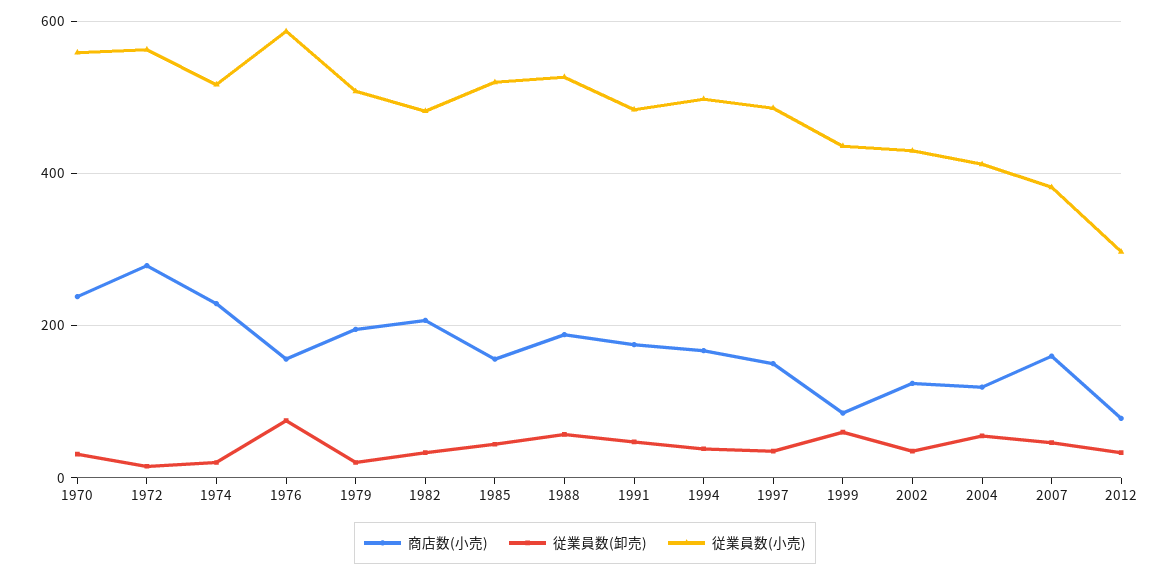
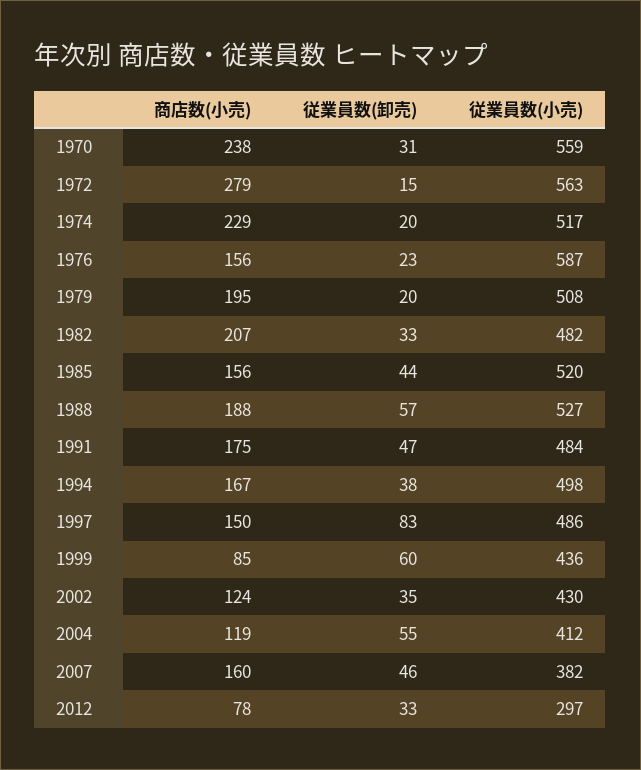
  {
    "商店数(小売)": {
      "1970": 238,
      "1972": 279,
      "1974": 229,
      "1976": 156,
      "1979": 195,
      "1982": 207,
      "1985": 156,
      "1988": 188,
      "1991": 175,
      "1994": 167,
      "1997": 150,
      "1999": 85,
      "2002": 124,
      "2004": 119,
      "2007": 160,
      "2012": 78
    },
    "従業員数(卸売)": {
      "1970": 31,
      "1972": 15,
      "1974": 20,
-     "1976": 80,
+     "1976": 23,
      "1979": 20,
      "1982": 33,
      "1985": 44,
      "1988": 57,
      "1991": 47,
      "1994": 38,
-     "1997": 40,
+     "1997": 83,
      "1999": 60,
      "2002": 35,
      "2004": 55,
      "2007": 46,
      "2012": 33
    },
    "従業員数(小売)": {
      "1970": 559,
      "1972": 563,
      "1974": 517,
      "1976": 587,
      "1979": 508,
      "1982": 482,
      "1985": 520,
      "1988": 527,
      "1991": 484,
      "1994": 498,
      "1997": 486,
      "1999": 436,
      "2002": 430,
      "2004": 412,
      "2007": 382,
      "2012": 297
    }
  }

